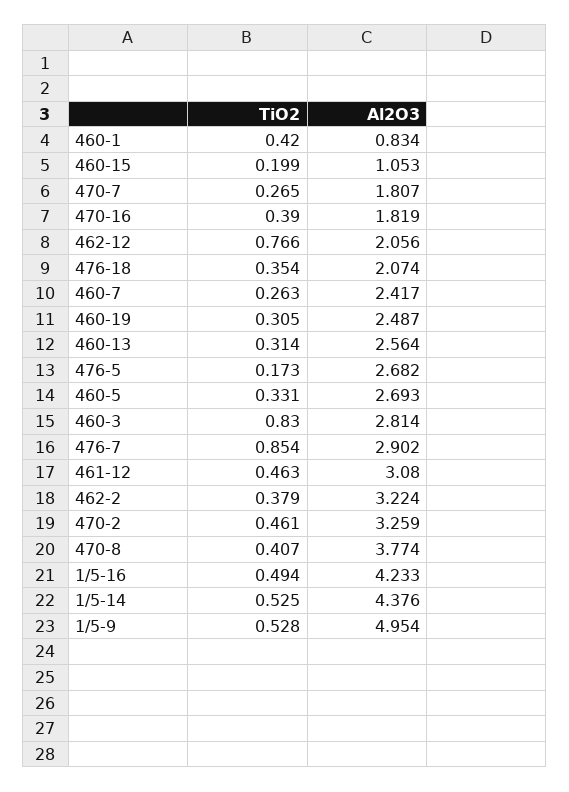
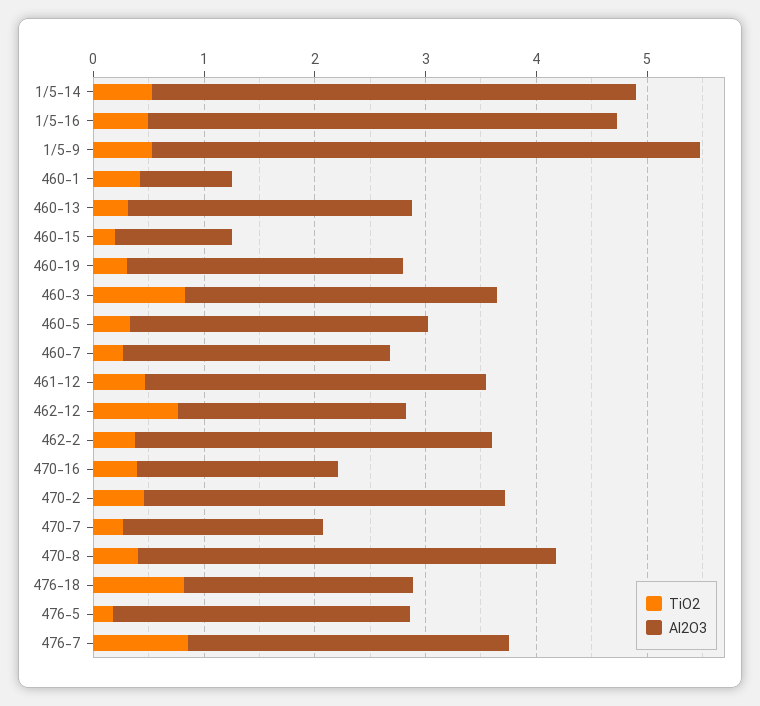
  {
    "TiO2": {
      "460-1": 0.42,
      "460-15": 0.199,
      "470-7": 0.265,
      "470-16": 0.39,
      "462-12": 0.766,
-     "476-18": 0.354,
+     "476-18": 0.8,
      "460-7": 0.263,
      "460-19": 0.305,
      "460-13": 0.314,
      "476-5": 0.173,
      "460-5": 0.331,
      "460-3": 0.83,
      "476-7": 0.854,
      "461-12": 0.463,
      "462-2": 0.379,
      "470-2": 0.461,
      "470-8": 0.407,
      "1/5-16": 0.494,
      "1/5-14": 0.525,
      "1/5-9": 0.528
    },
    "Al2O3": {
      "460-1": 0.834,
      "460-15": 1.053,
      "470-7": 1.807,
      "470-16": 1.819,
      "462-12": 2.056,
      "476-18": 2.074,
      "460-7": 2.417,
      "460-19": 2.487,
      "460-13": 2.564,
      "476-5": 2.682,
      "460-5": 2.693,
      "460-3": 2.814,
      "476-7": 2.902,
      "461-12": 3.08,
      "462-2": 3.224,
      "470-2": 3.259,
      "470-8": 3.774,
      "1/5-16": 4.233,
      "1/5-14": 4.376,
      "1/5-9": 4.954
    }
  }

